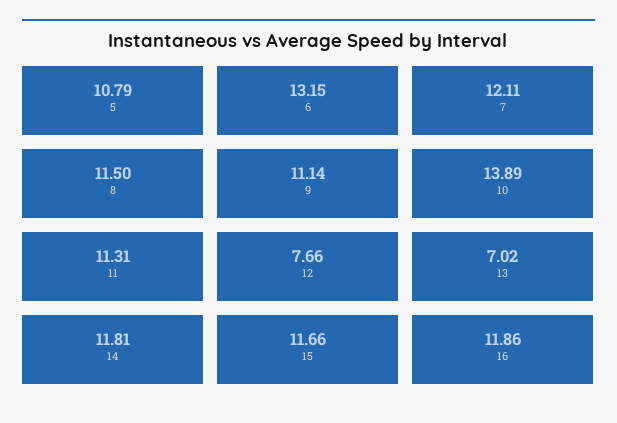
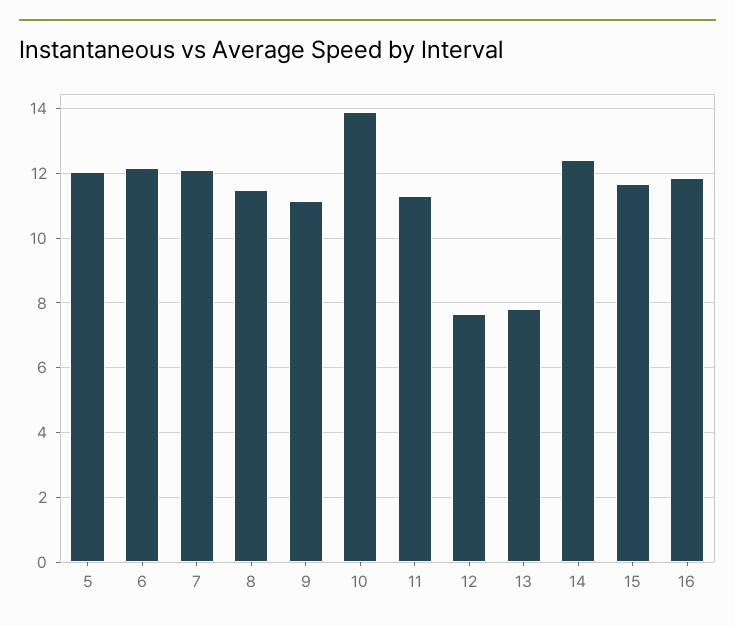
  {
-   "5": 10.79,
+   "5": 12,
-   "6": 13.15,
+   "6": 12.2,
    "7": 12.11,
    "8": 11.5,
    "9": 11.14,
    "10": 13.89,
    "11": 11.31,
    "12": 7.66,
-   "13": 7.02,
+   "13": 7.8,
-   "14": 11.81,
+   "14": 12.4,
    "15": 11.66,
    "16": 11.86
  }

